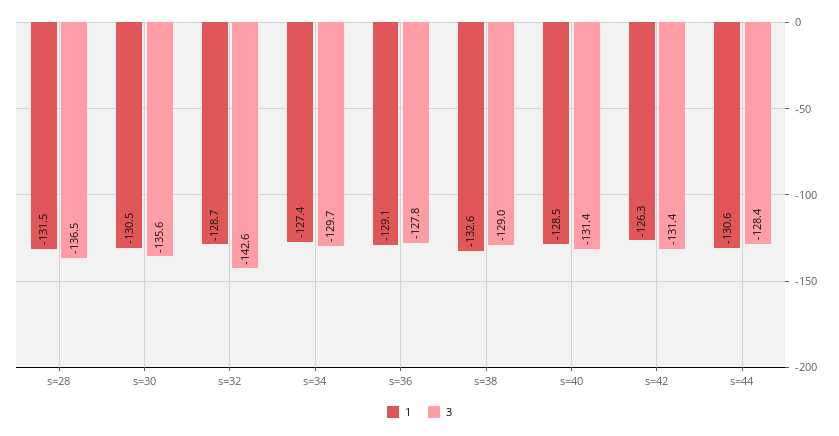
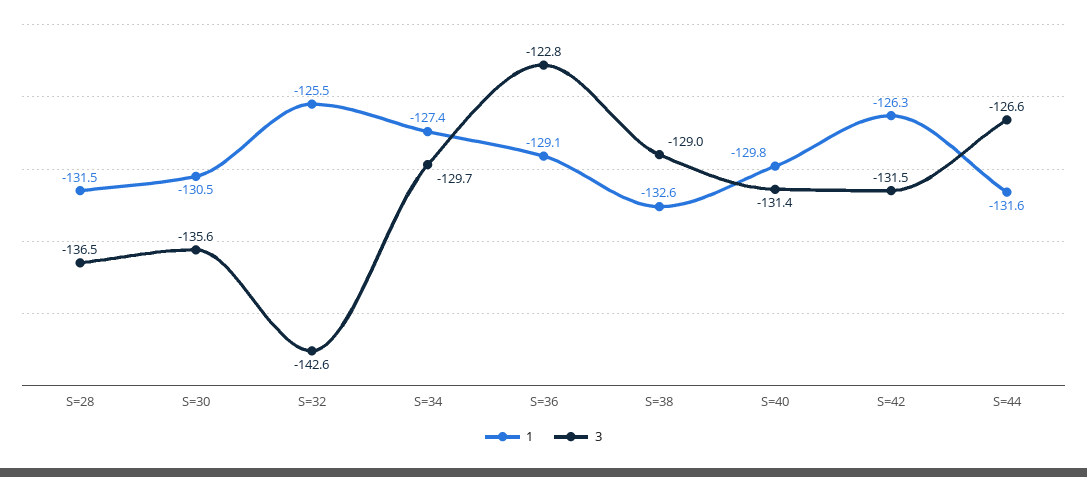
  {
    "1": {
      "s=28": -131.5,
      "s=30": -130.5,
-     "s=32": -128.7,
+     "s=32": -125.5,
      "s=34": -127.4,
      "s=36": -129.1,
      "s=38": -132.6,
-     "s=40": -128.5,
+     "s=40": -129.8,
      "s=42": -126.3,
-     "s=44": -130.6
+     "s=44": -131.6
    },
    "3": {
      "s=28": -136.5,
      "s=30": -135.6,
      "s=32": -142.6,
      "s=34": -129.7,
-     "s=36": -127.8,
+     "s=36": -122.8,
      "s=38": -129,
      "s=40": -131.4,
-     "s=42": -131.4,
+     "s=42": -131.5,
-     "s=44": -128.4
+     "s=44": -126.6
    }
  }

